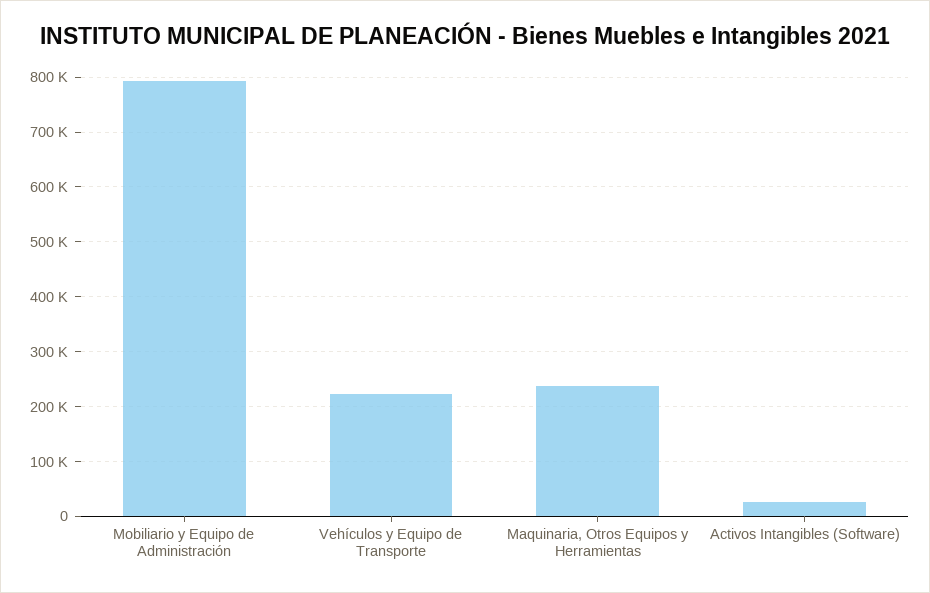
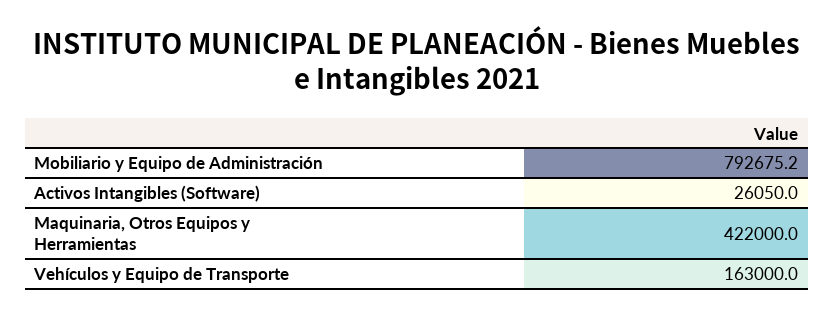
  {
    "Mobiliario y Equipo de Administración": 792675.2,
-   "Vehículos y Equipo de Transporte": 220000,
+   "Vehículos y Equipo de Transporte": 163000,
-   "Maquinaria, Otros Equipos y Herramientas": 240000,
+   "Maquinaria, Otros Equipos y Herramientas": 422000,
    "Activos Intangibles (Software)": 26050
  }

